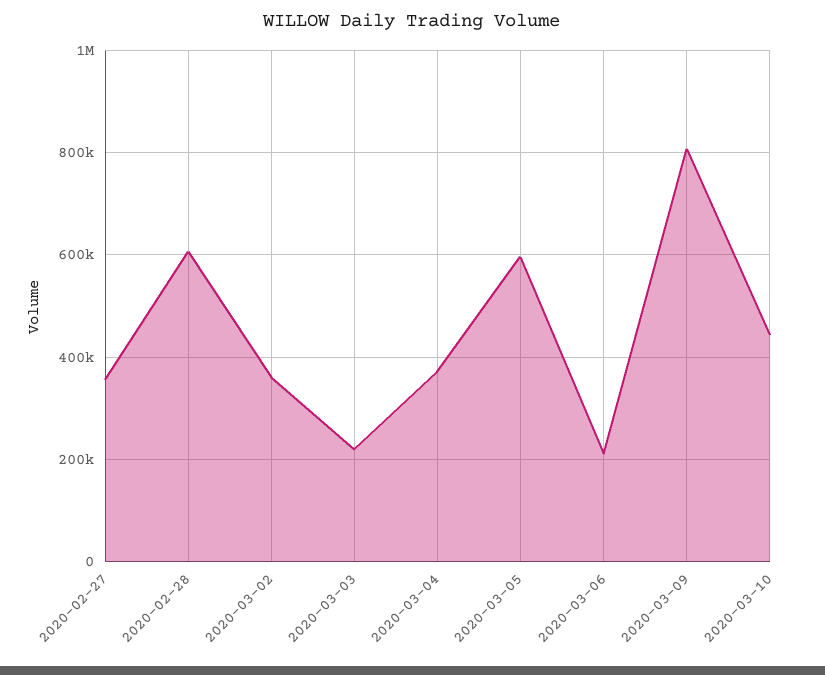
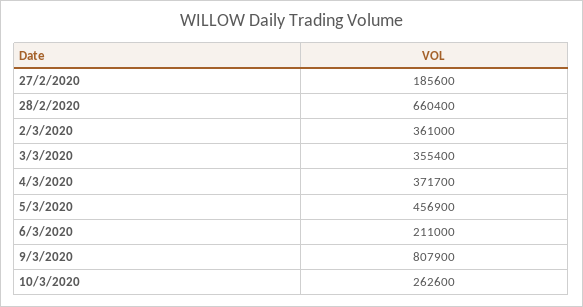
  {
-   "2020-02-27": 360000,
+   "2020-02-27": 185600,
-   "2020-02-28": 600000,
+   "2020-02-28": 660400,
    "2020-03-02": 361000,
-   "2020-03-03": 220000,
+   "2020-03-03": 355400,
    "2020-03-04": 371700,
-   "2020-03-05": 600000,
+   "2020-03-05": 456900,
    "2020-03-06": 211000,
    "2020-03-09": 807900,
-   "2020-03-10": 440000
+   "2020-03-10": 262600
  }

